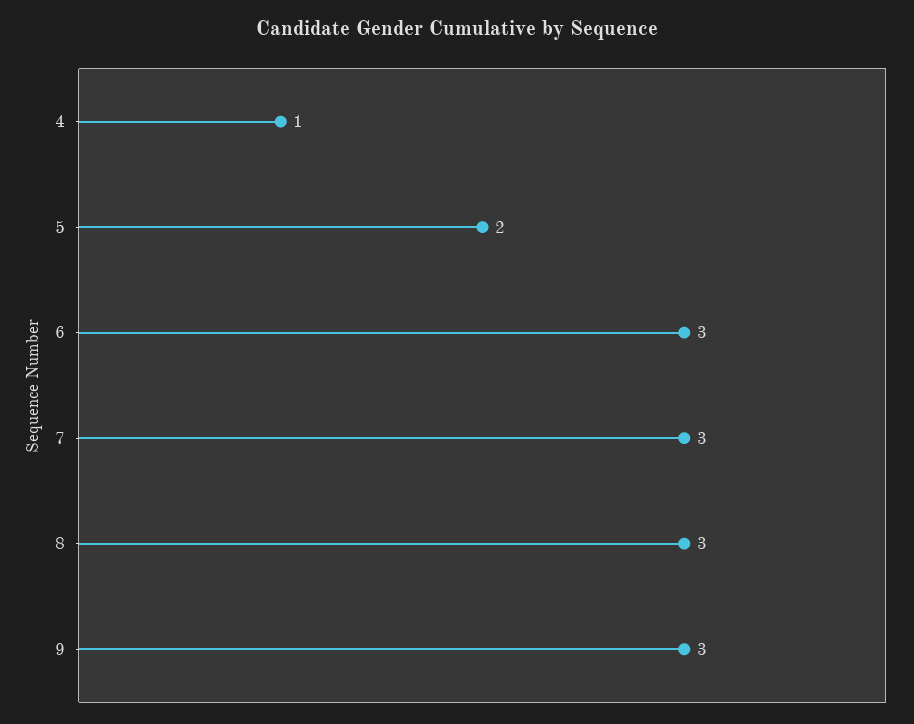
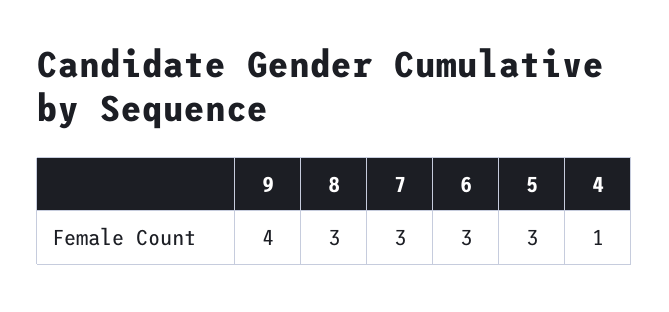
  {
    "4": 1,
-   "5": 2,
+   "5": 3,
    "6": 3,
    "7": 3,
    "8": 3,
-   "9": 3
+   "9": 4
  }

